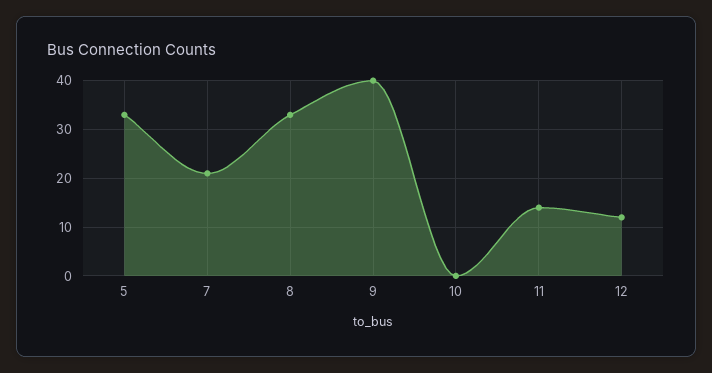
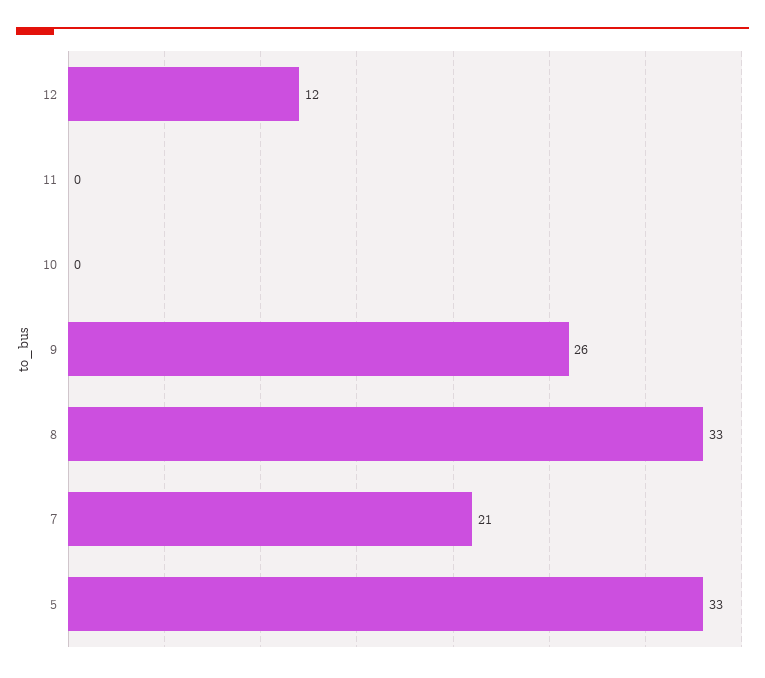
  {
    "5": 33,
    "7": 21,
    "8": 33,
-   "9": 40,
+   "9": 26,
    "10": 0,
-   "11": 15,
+   "11": 0,
    "12": 12
  }

